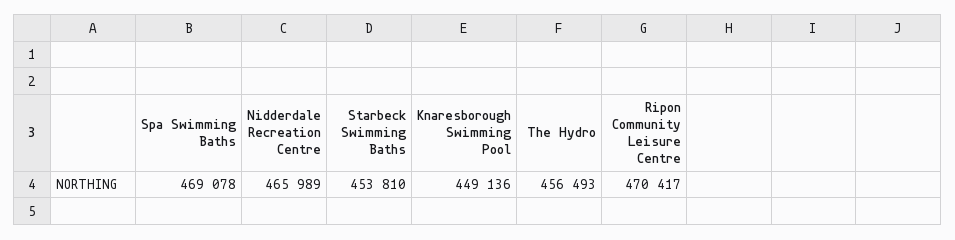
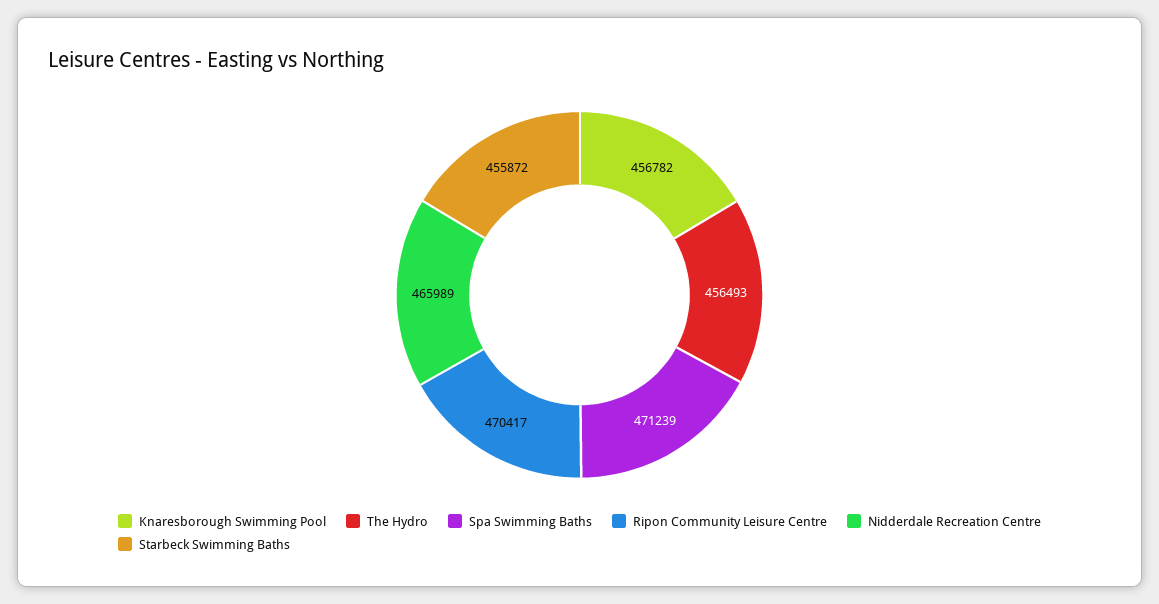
  {
-   "Spa Swimming Baths": 469078,
+   "Spa Swimming Baths": 471239,
    "Nidderdale Recreation Centre": 465989,
-   "Starbeck Swimming Baths": 453810,
+   "Starbeck Swimming Baths": 455872,
-   "Knaresborough Swimming Pool": 449136,
+   "Knaresborough Swimming Pool": 456782,
    "The Hydro": 456493,
    "Ripon Community Leisure Centre": 470417
  }

